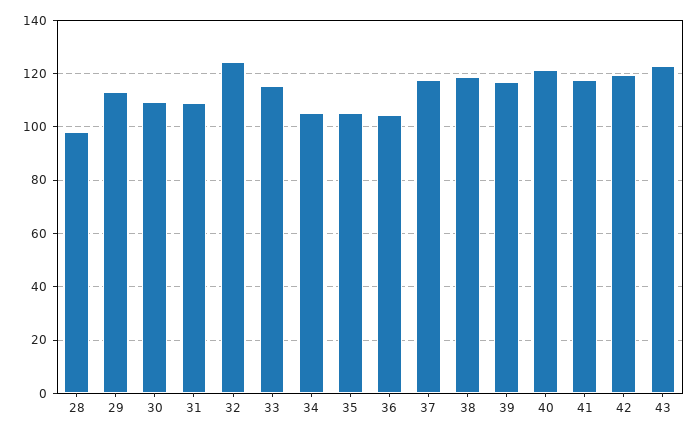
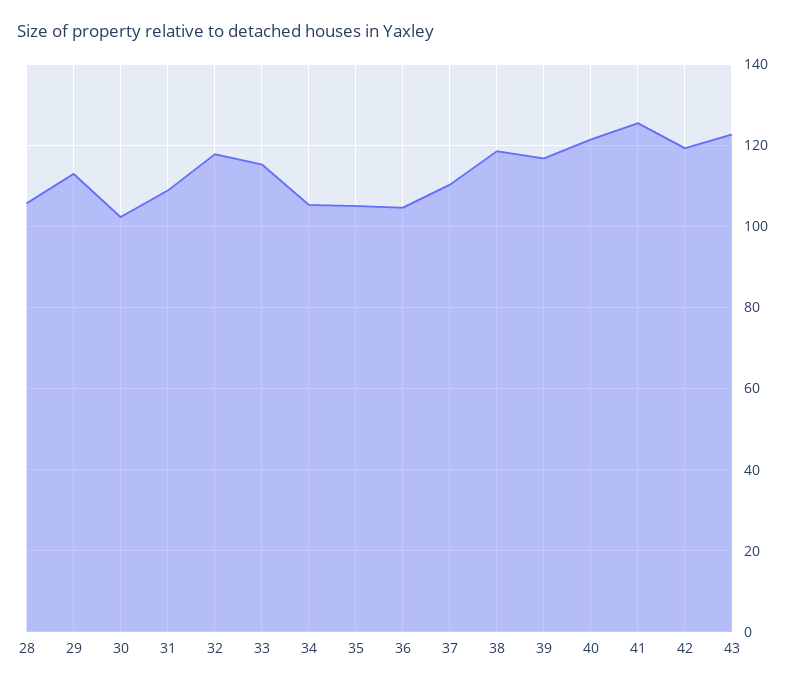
  {
-   "28": 97.5,
+   "28": 106,
    "29": 112,
-   "30": 110,
+   "30": 102,
    "31": 108,
-   "32": 125,
+   "32": 118,
    "33": 116,
    "34": 106,
    "35": 106,
    "36": 104,
-   "37": 117.5,
+   "37": 110,
    "38": 118,
    "39": 116,
    "40": 122,
-   "41": 117.5,
+   "41": 126,
    "42": 120,
    "43": 122
  }

